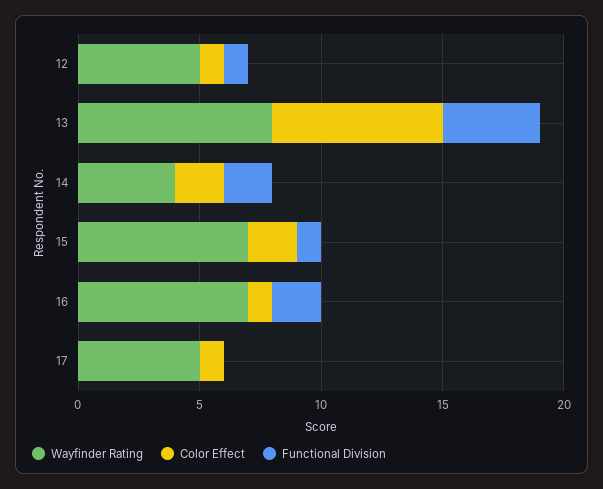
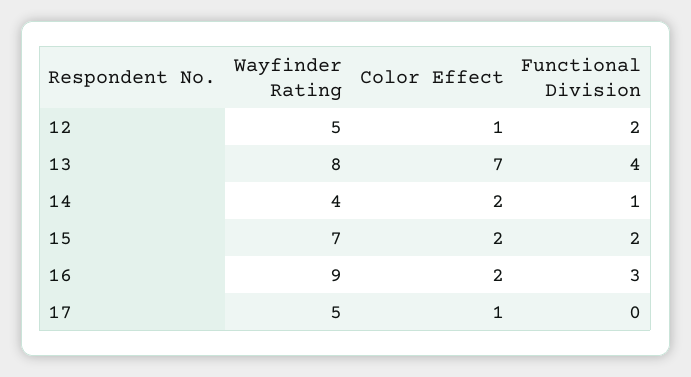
  {
    "Wayfinder Rating": {
      "12": 5,
      "13": 8,
      "14": 4,
      "15": 7,
-     "16": 7,
+     "16": 9,
      "17": 5
    },
    "Color Effect": {
      "12": 1,
      "13": 7,
      "14": 2,
      "15": 2,
-     "16": 1,
+     "16": 2,
      "17": 1
    },
    "Functional Division": {
-     "12": 1,
+     "12": 2,
      "13": 4,
-     "14": 2,
+     "14": 1,
-     "15": 1,
+     "15": 2,
-     "16": 2,
+     "16": 3,
      "17": 0
    }
  }

